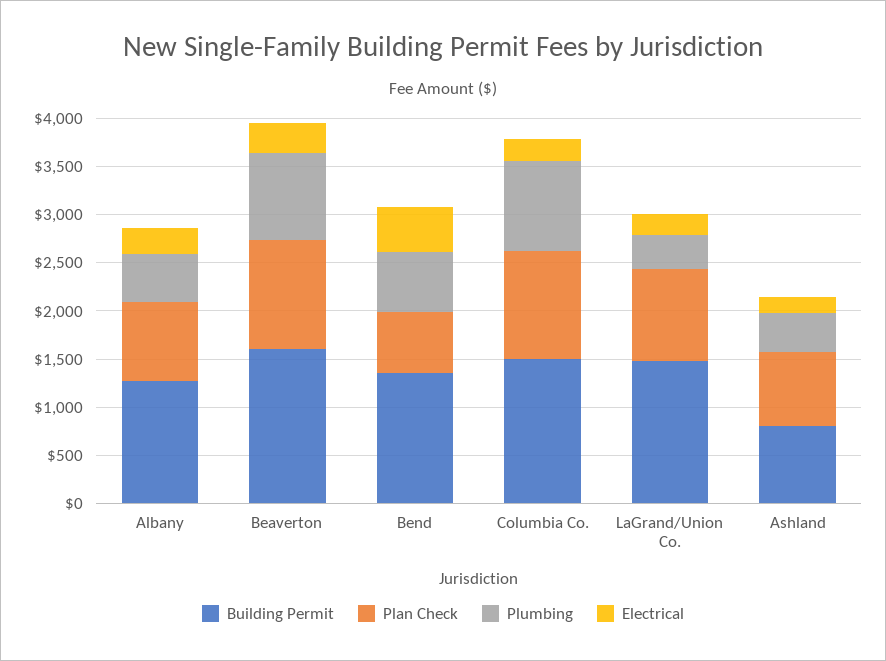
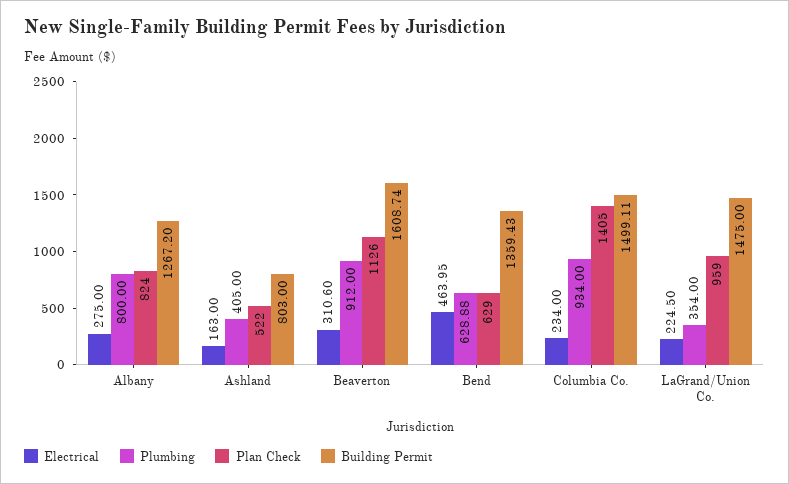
  {
    "Building Permit": {
      "Albany": 1267.2,
      "Beaverton": 1608.74,
      "Bend": 1359.43,
      "Columbia Co.": 1499.11,
      "LaGrand/Union Co.": 1475,
      "Ashland": 803
    },
    "Plan Check": {
      "Albany": 824,
      "Beaverton": 1126,
      "Bend": 629,
-     "Columbia Co.": 1100,
+     "Columbia Co.": 1405,
      "LaGrand/Union Co.": 959,
-     "Ashland": 800
+     "Ashland": 522
    },
    "Plumbing": {
-     "Albany": 500,
+     "Albany": 800,
      "Beaverton": 912,
      "Bend": 628.88,
      "Columbia Co.": 934,
      "LaGrand/Union Co.": 354,
      "Ashland": 405
    },
    "Electrical": {
      "Albany": 275,
      "Beaverton": 310.6,
      "Bend": 463.95,
      "Columbia Co.": 234,
      "LaGrand/Union Co.": 224.5,
      "Ashland": 163
    }
  }

